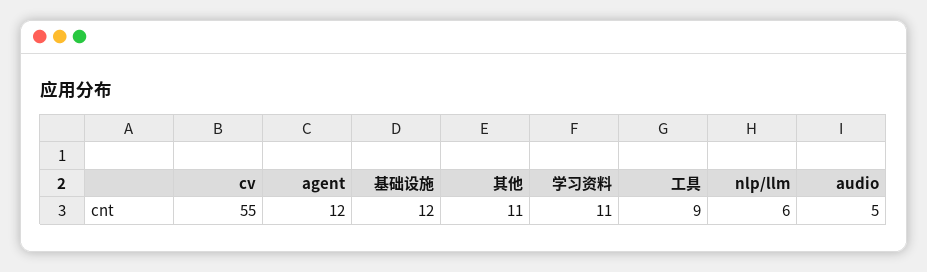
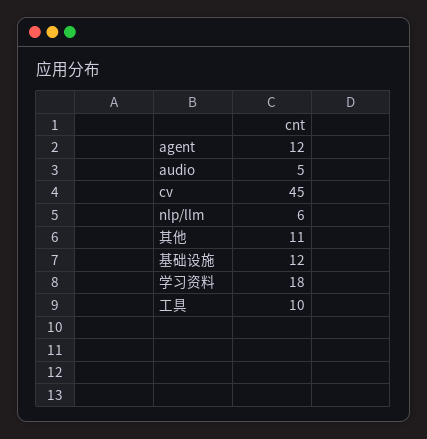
  {
-   "cv": 55,
+   "cv": 45,
    "agent": 12,
    "基础设施": 12,
    "其他": 11,
-   "学习资料": 11,
+   "学习资料": 18,
-   "工具": 9,
+   "工具": 10,
    "nlp/llm": 6,
    "audio": 5
  }

